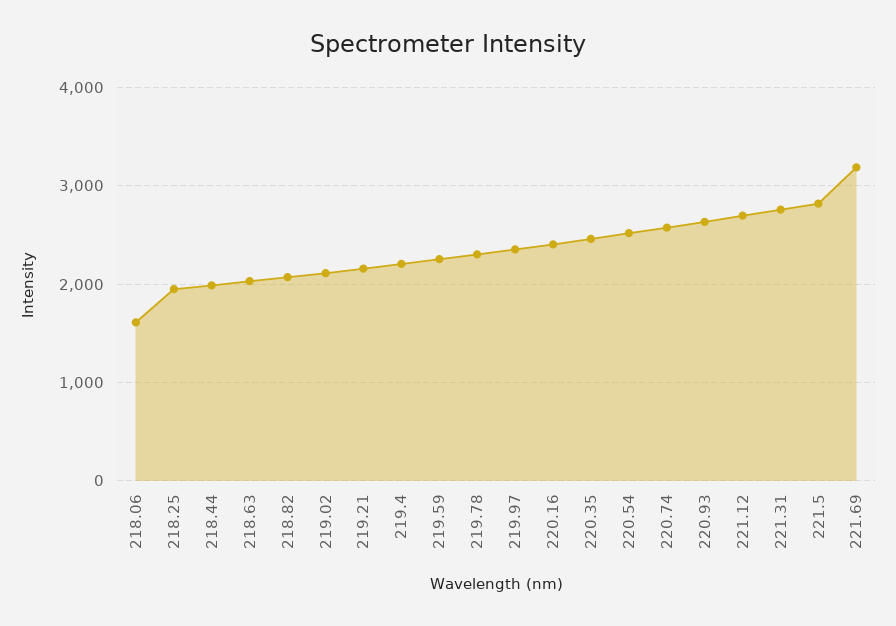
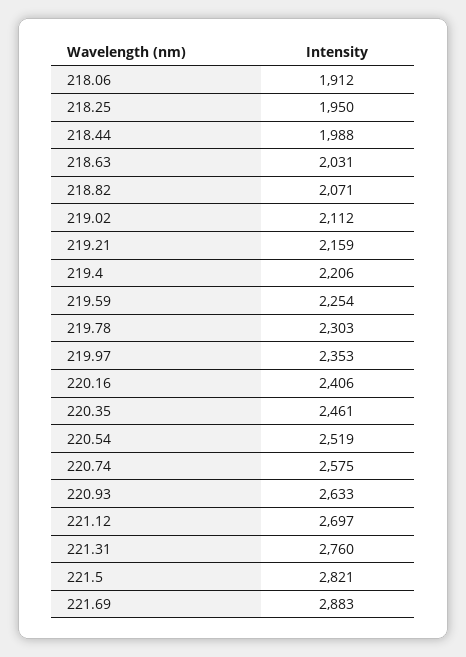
  {
-   "218.06": 1600,
+   "218.06": 1912,
    "218.25": 1950,
    "218.44": 1988,
    "218.63": 2031,
    "218.82": 2071,
    "219.02": 2112,
    "219.21": 2159,
    "219.4": 2206,
    "219.59": 2254,
    "219.78": 2303,
    "219.97": 2353,
    "220.16": 2406,
    "220.35": 2461,
    "220.54": 2519,
    "220.74": 2575,
    "220.93": 2633,
    "221.12": 2697,
    "221.31": 2760,
    "221.5": 2821,
-   "221.69": 3200
+   "221.69": 2883
  }

